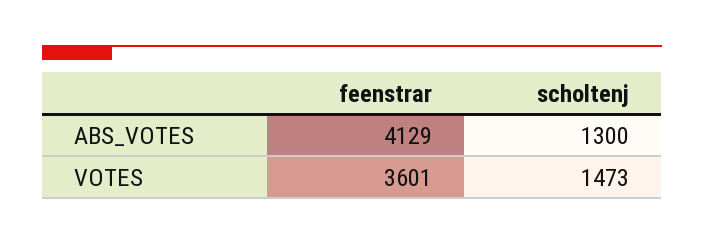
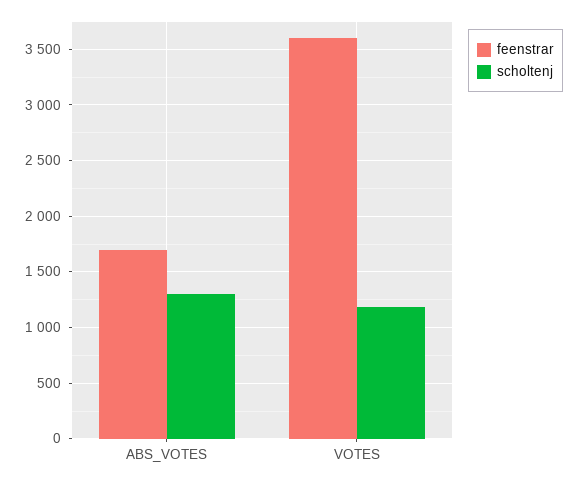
  {
    "feenstrar": {
-     "ABS_VOTES": 4129,
+     "ABS_VOTES": 1700,
      "VOTES": 3601
    },
    "scholtenj": {
      "ABS_VOTES": 1300,
-     "VOTES": 1473
+     "VOTES": 1200
    }
  }

